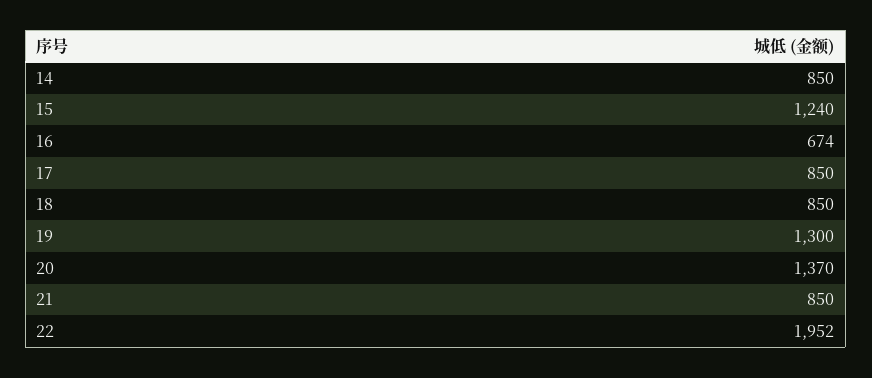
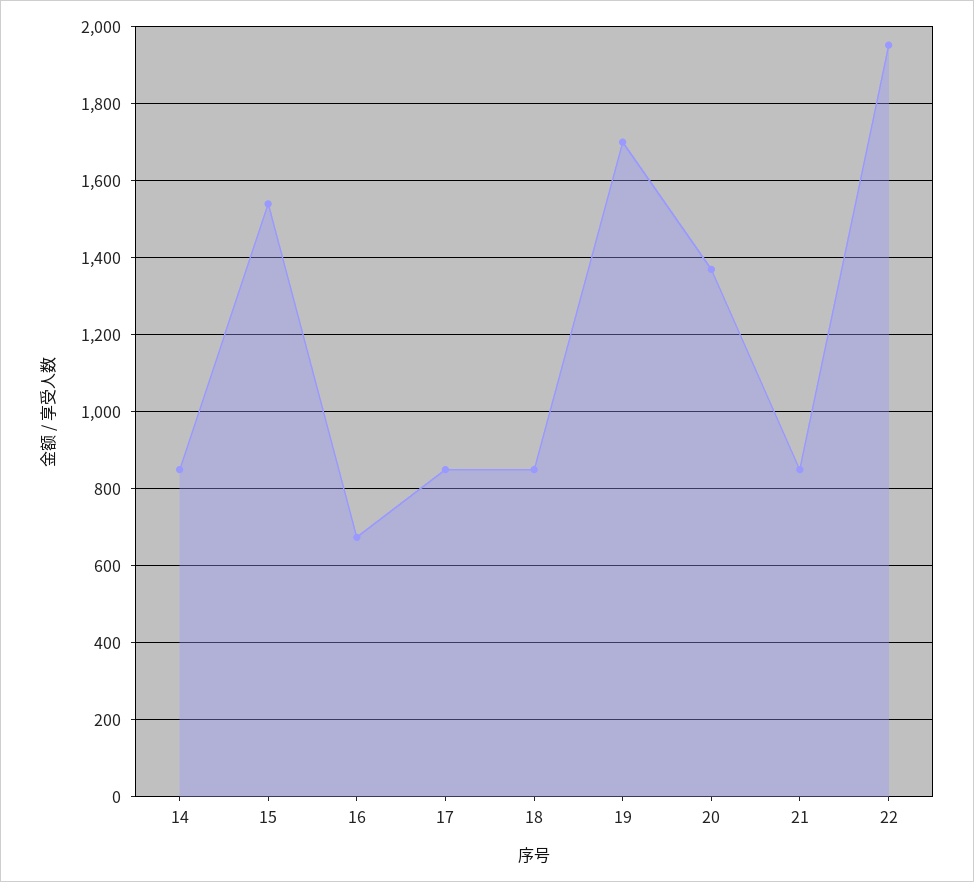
  {
    "14": 850,
-   "15": 1240,
+   "15": 1540,
    "16": 674,
    "17": 850,
    "18": 850,
-   "19": 1300,
+   "19": 1700,
    "20": 1370,
    "21": 850,
    "22": 1952
  }

